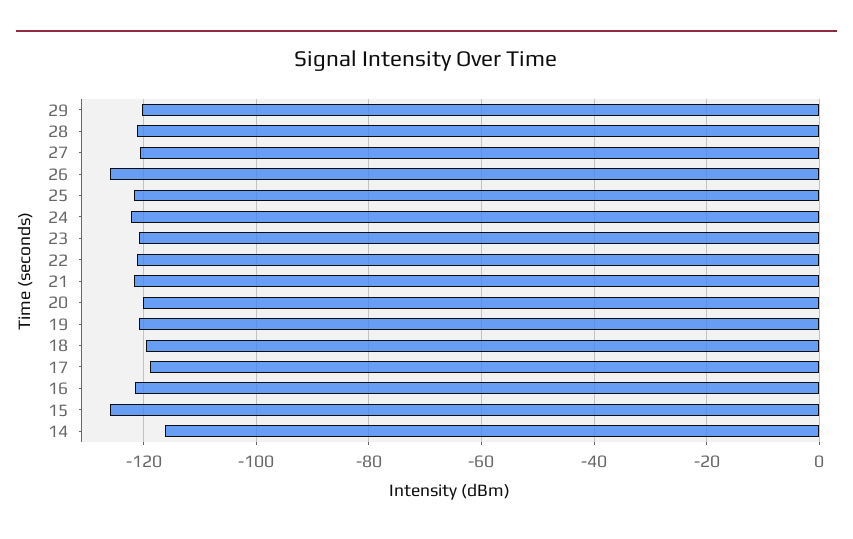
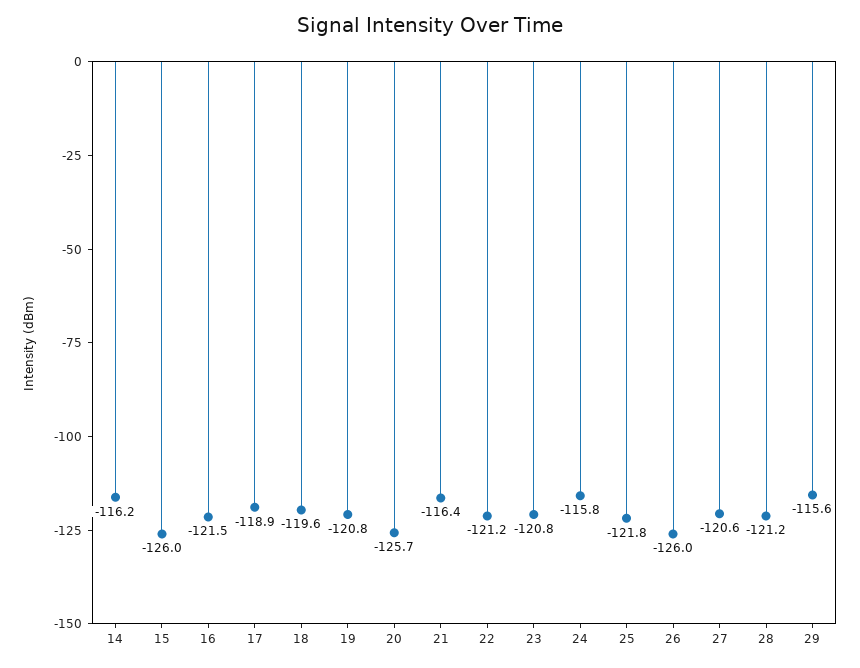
  {
-   "29": -120,
+   "29": -115.6,
    "28": -121.2,
    "27": -120.6,
    "26": -126,
    "25": -121.8,
-   "24": -122,
+   "24": -115.8,
    "23": -120.8,
    "22": -121.2,
-   "21": -122,
+   "21": -116.4,
-   "20": -120,
+   "20": -125.7,
    "19": -120.8,
    "18": -119.6,
    "17": -118.9,
    "16": -121.5,
    "15": -126,
    "14": -116.2
  }

